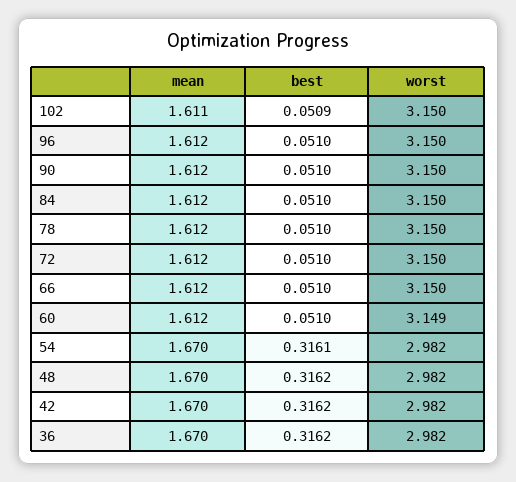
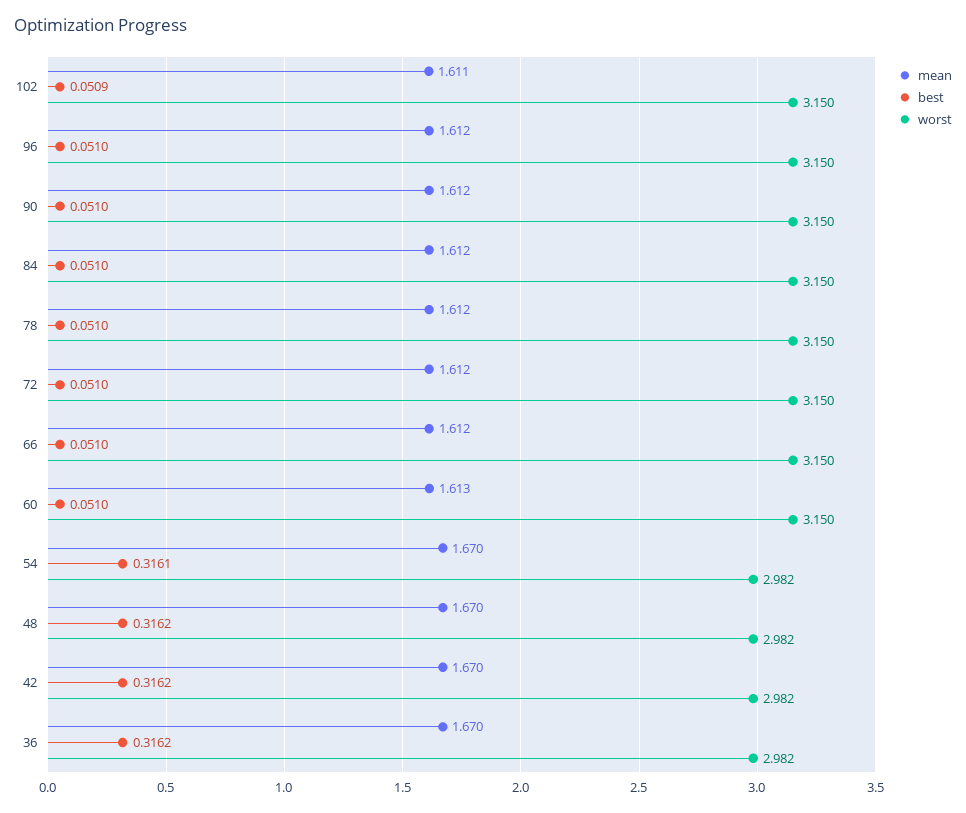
  {
    "mean": {
      "102": 1.611,
      "96": 1.612,
      "90": 1.612,
      "84": 1.612,
      "78": 1.612,
      "72": 1.612,
      "66": 1.612,
-     "60": 1.612,
+     "60": 1.613,
      "54": 1.67,
      "48": 1.67,
      "42": 1.67,
      "36": 1.67
    },
    "best": {
      "102": 0.0509,
      "96": 0.051,
      "90": 0.051,
      "84": 0.051,
      "78": 0.051,
      "72": 0.051,
      "66": 0.051,
      "60": 0.051,
      "54": 0.3161,
      "48": 0.3162,
      "42": 0.3162,
      "36": 0.3162
    },
    "worst": {
      "102": 3.15,
      "96": 3.15,
      "90": 3.15,
      "84": 3.15,
      "78": 3.15,
      "72": 3.15,
      "66": 3.15,
-     "60": 3.149,
+     "60": 3.15,
      "54": 2.982,
      "48": 2.982,
      "42": 2.982,
      "36": 2.982
    }
  }

